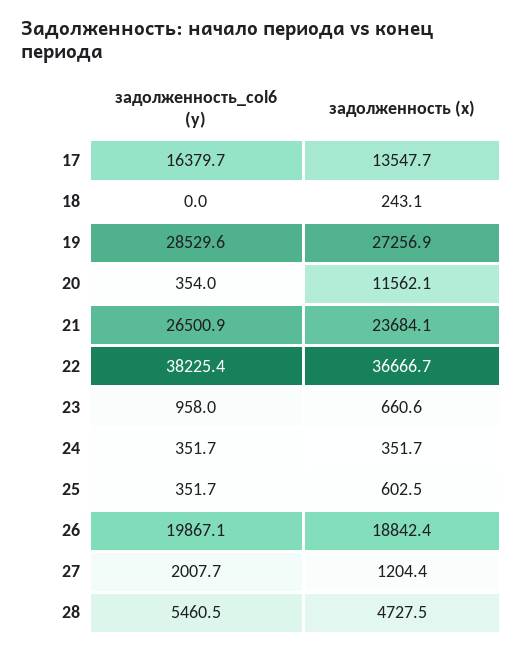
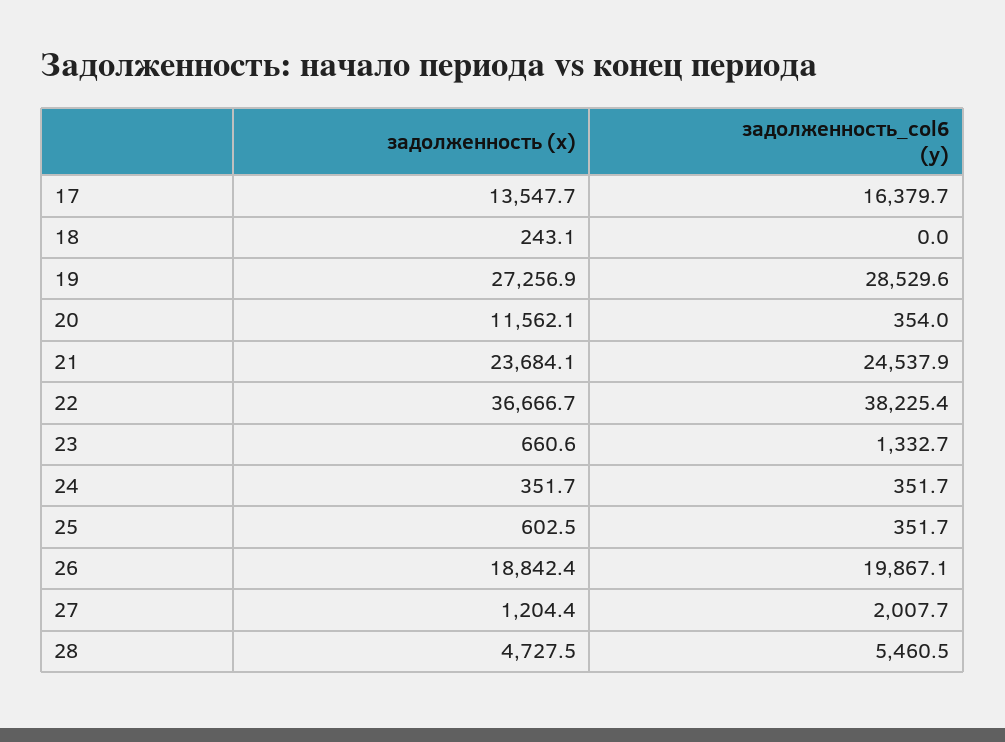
  {
    "задолженность_col6 (y)": {
      "17": 16379.7,
      "18": 0,
      "19": 28529.6,
      "20": 354,
-     "21": 26500.9,
+     "21": 24537.9,
      "22": 38225.4,
-     "23": 958,
+     "23": 1332.7,
      "24": 351.7,
      "25": 351.7,
      "26": 19867.1,
      "27": 2007.7,
      "28": 5460.5
    },
    "задолженность (x)": {
      "17": 13547.7,
      "18": 243.1,
      "19": 27256.9,
      "20": 11562.1,
      "21": 23684.1,
      "22": 36666.7,
      "23": 660.6,
      "24": 351.7,
      "25": 602.5,
      "26": 18842.4,
      "27": 1204.4,
      "28": 4727.5
    }
  }

